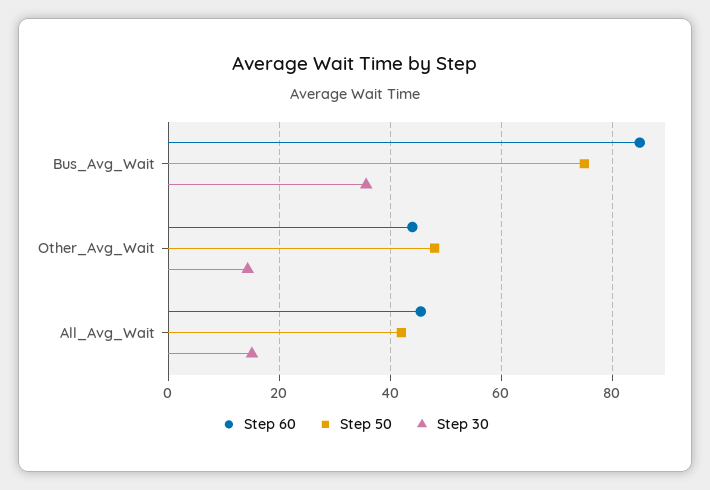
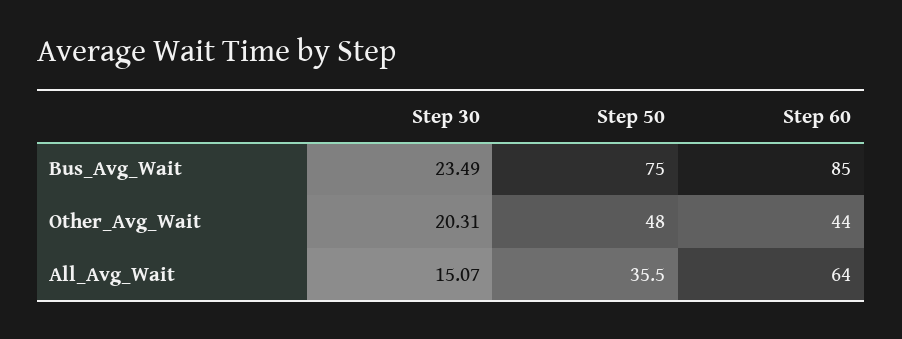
  {
    "Step 60": {
      "Bus_Avg_Wait": 85,
      "Other_Avg_Wait": 44,
-     "All_Avg_Wait": 46
+     "All_Avg_Wait": 64
    },
    "Step 50": {
      "Bus_Avg_Wait": 75,
      "Other_Avg_Wait": 48,
-     "All_Avg_Wait": 42
+     "All_Avg_Wait": 35.5
    },
    "Step 30": {
-     "Bus_Avg_Wait": 36,
+     "Bus_Avg_Wait": 23.49,
-     "Other_Avg_Wait": 14,
+     "Other_Avg_Wait": 20.31,
      "All_Avg_Wait": 15.07
    }
  }

